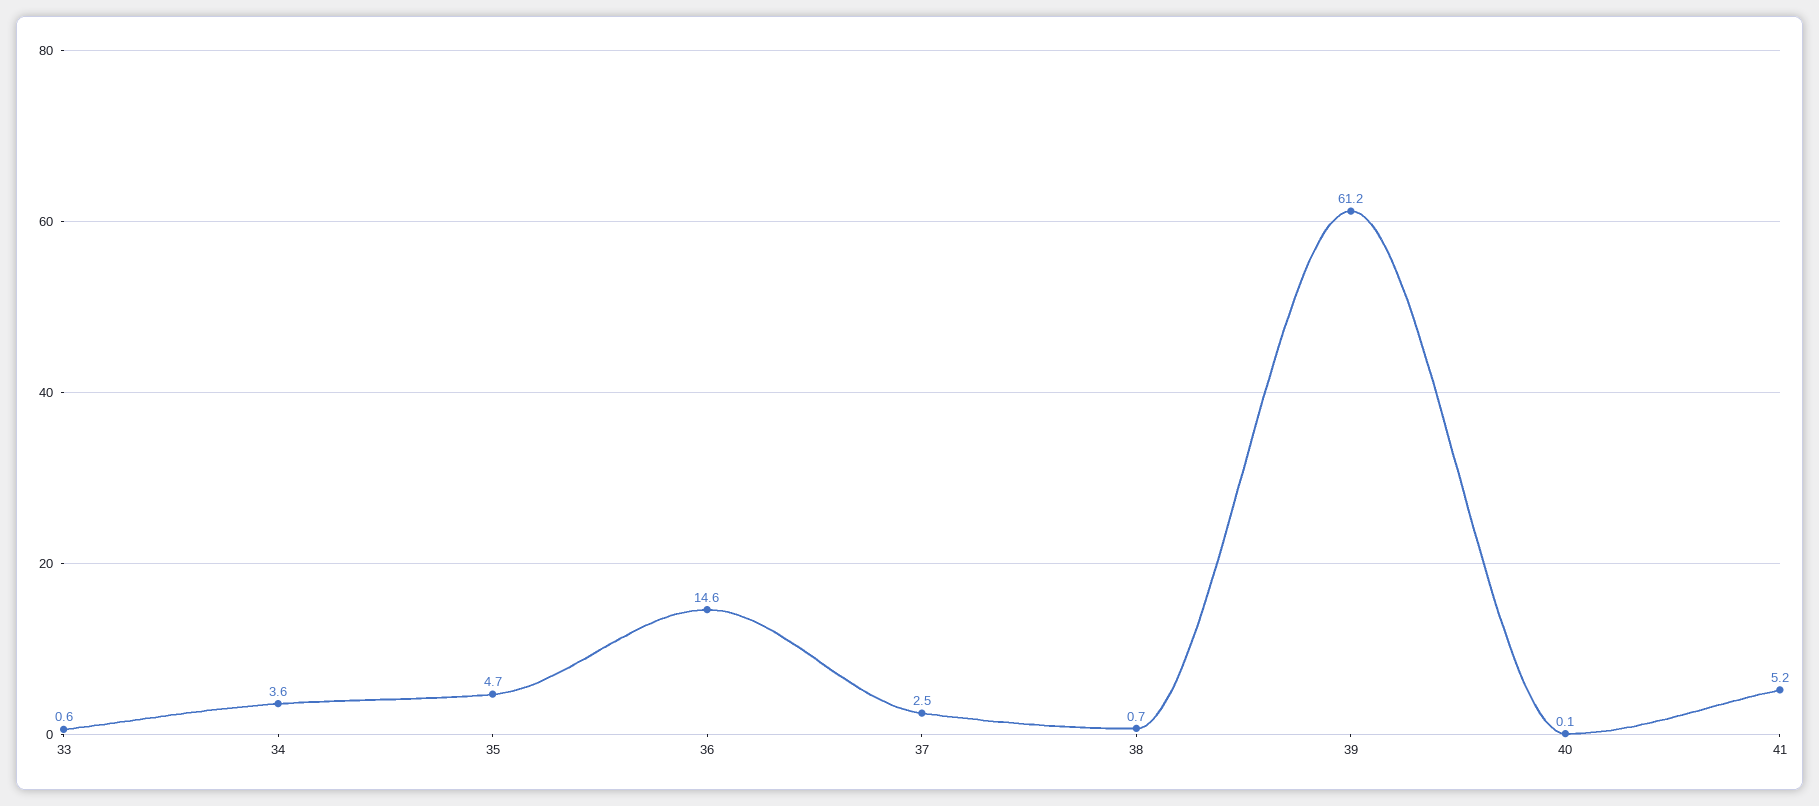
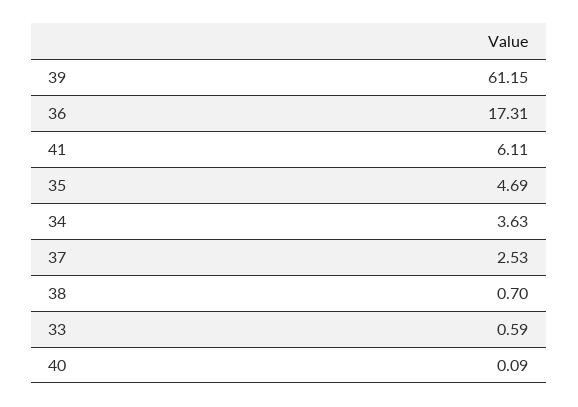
  {
    "33": 0.59,
    "34": 3.63,
    "35": 4.69,
-   "36": 14.6,
+   "36": 17.31,
    "37": 2.53,
    "38": 0.7,
    "39": 61.15,
    "40": 0.09,
-   "41": 5.2
+   "41": 6.11
  }

